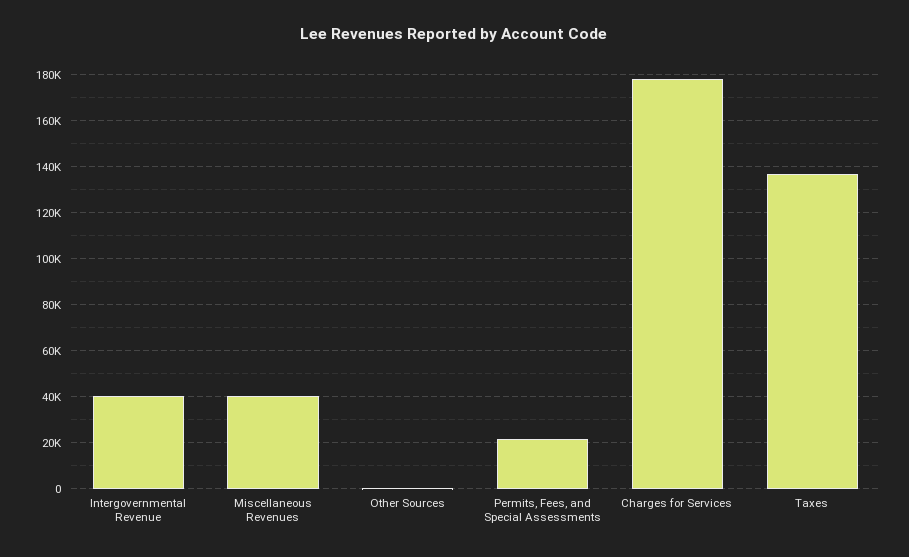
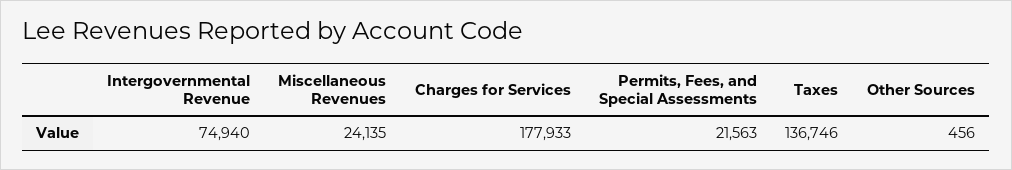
  {
-   "Intergovernmental Revenue": 40000,
+   "Intergovernmental Revenue": 74940,
-   "Miscellaneous Revenues": 40000,
+   "Miscellaneous Revenues": 24135,
    "Other Sources": 456,
    "Permits, Fees, and Special Assessments": 21563,
    "Charges for Services": 177933,
    "Taxes": 136746
  }

